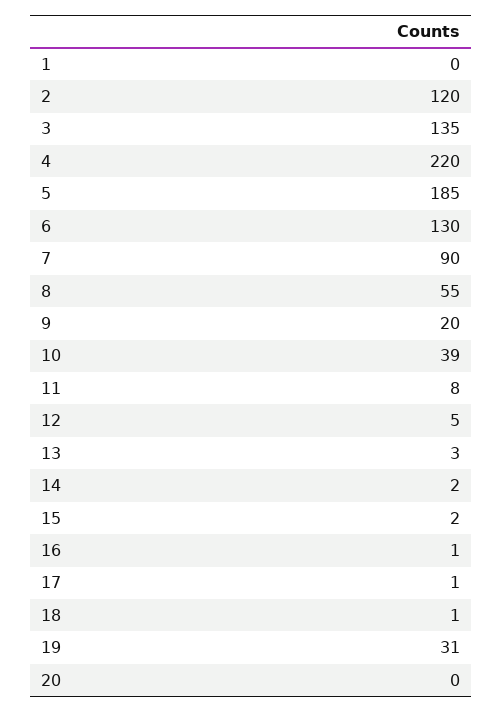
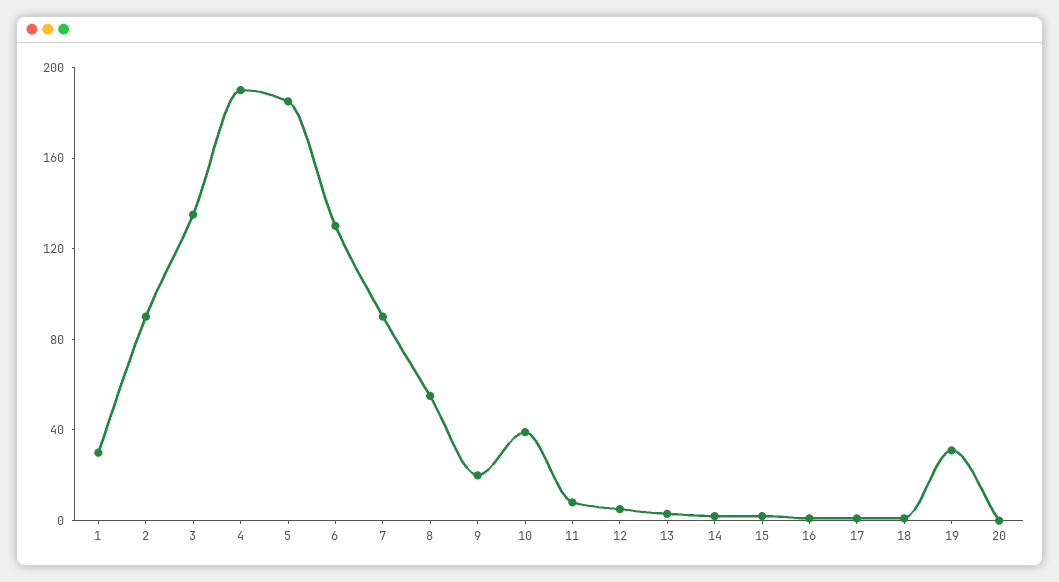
  {
-   "1": 0,
+   "1": 30,
-   "2": 120,
+   "2": 90,
    "3": 135,
-   "4": 220,
+   "4": 190,
    "5": 185,
    "6": 130,
    "7": 90,
    "8": 55,
    "9": 20,
    "10": 39,
    "11": 8,
    "12": 5,
    "13": 3,
    "14": 2,
    "15": 2,
    "16": 1,
    "17": 1,
    "18": 1,
    "19": 31,
    "20": 0
  }

